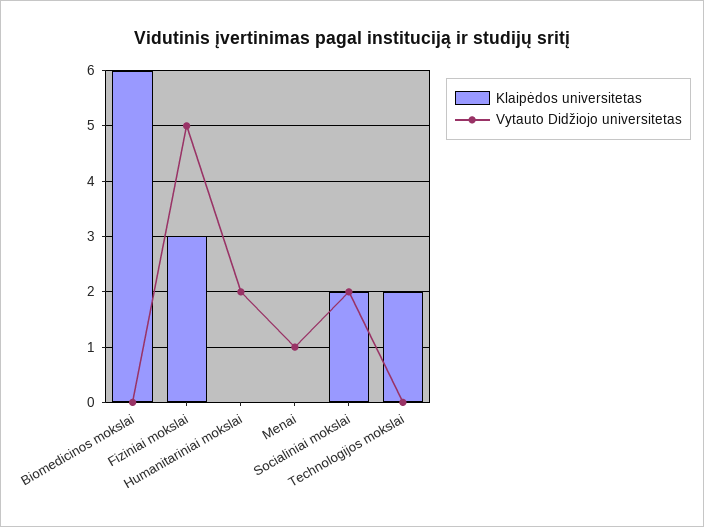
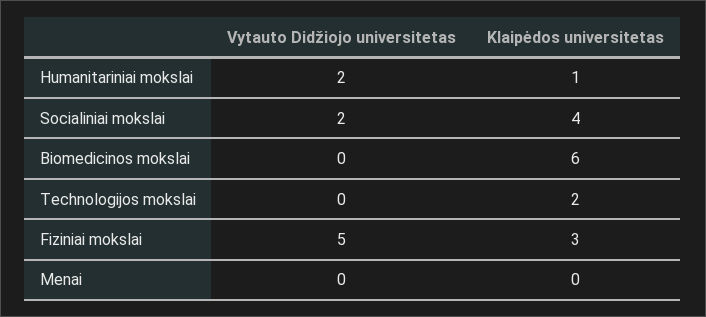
  {
    "Klaipėdos universitetas": {
      "Biomedicinos mokslai": 6,
      "Fiziniai mokslai": 3,
-     "Humanitariniai mokslai": 0,
+     "Humanitariniai mokslai": 1,
      "Menai": 0,
-     "Socialiniai mokslai": 2,
+     "Socialiniai mokslai": 4,
      "Technologijos mokslai": 2
    },
    "Vytauto Didžiojo universitetas": {
      "Biomedicinos mokslai": 0,
      "Fiziniai mokslai": 5,
      "Humanitariniai mokslai": 2,
-     "Menai": 1,
+     "Menai": 0,
      "Socialiniai mokslai": 2,
      "Technologijos mokslai": 0
    }
  }

